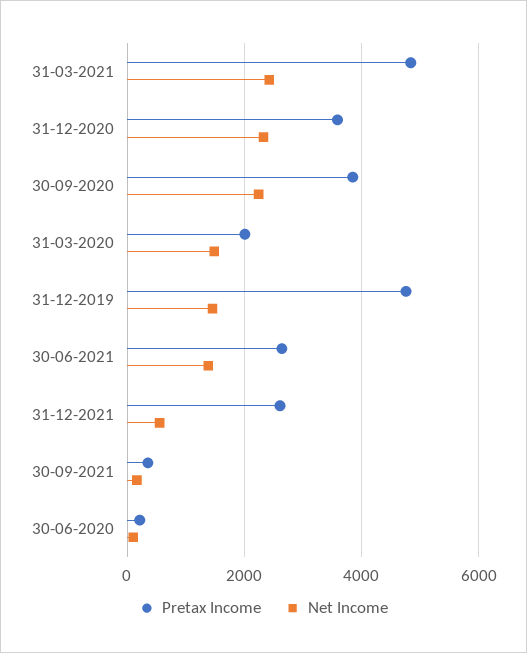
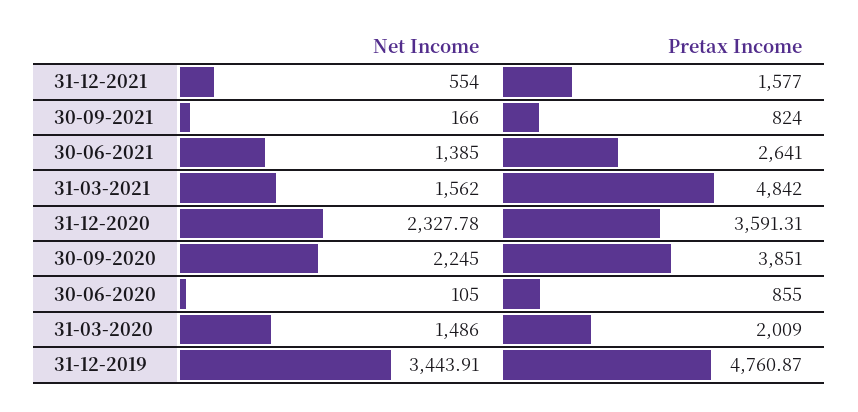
  {
    "Pretax Income": {
      "31-03-2021": 4842,
      "31-12-2020": 3591.31,
      "30-09-2020": 3851,
      "31-03-2020": 2009,
      "31-12-2019": 4760.87,
      "30-06-2021": 2641,
-     "31-12-2021": 2600,
+     "31-12-2021": 1577,
-     "30-09-2021": 400,
+     "30-09-2021": 824,
-     "30-06-2020": 200
+     "30-06-2020": 855
    },
    "Net Income": {
-     "31-03-2021": 2400,
+     "31-03-2021": 1562,
      "31-12-2020": 2327.78,
      "30-09-2020": 2245,
      "31-03-2020": 1486,
-     "31-12-2019": 1400,
+     "31-12-2019": 3443.91,
      "30-06-2021": 1385,
      "31-12-2021": 554,
      "30-09-2021": 166,
      "30-06-2020": 105
    }
  }

